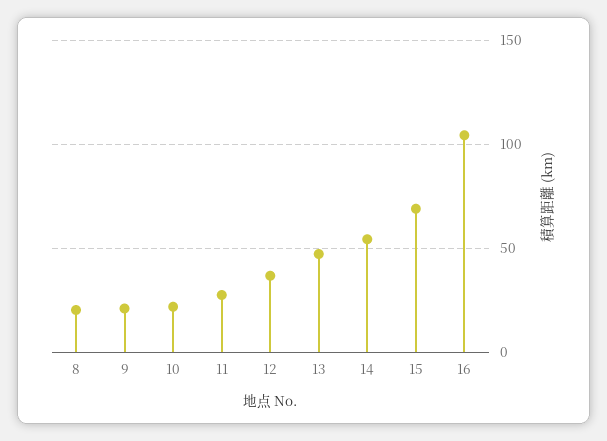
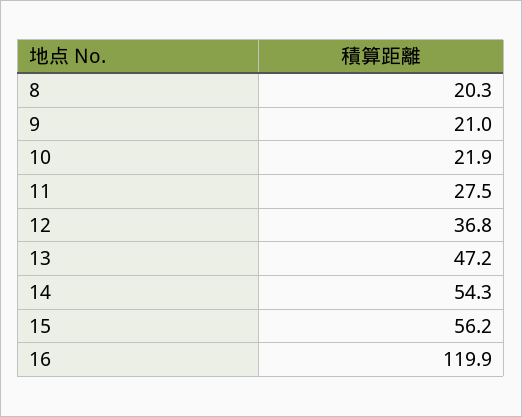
  {
    "8": 20.3,
    "9": 21,
    "10": 21.9,
    "11": 27.5,
    "12": 36.8,
    "13": 47.2,
    "14": 54.3,
-   "15": 70,
+   "15": 56.2,
-   "16": 105
+   "16": 119.9
  }

